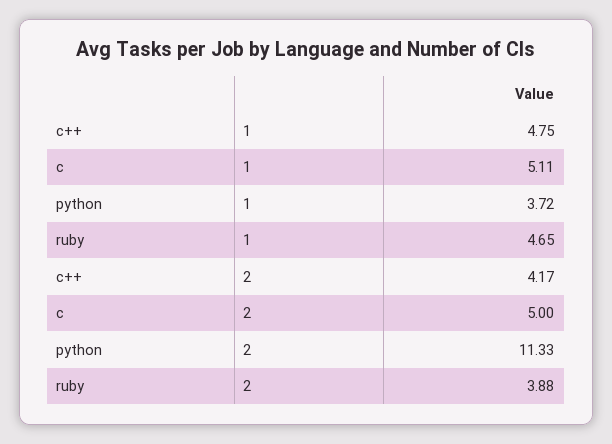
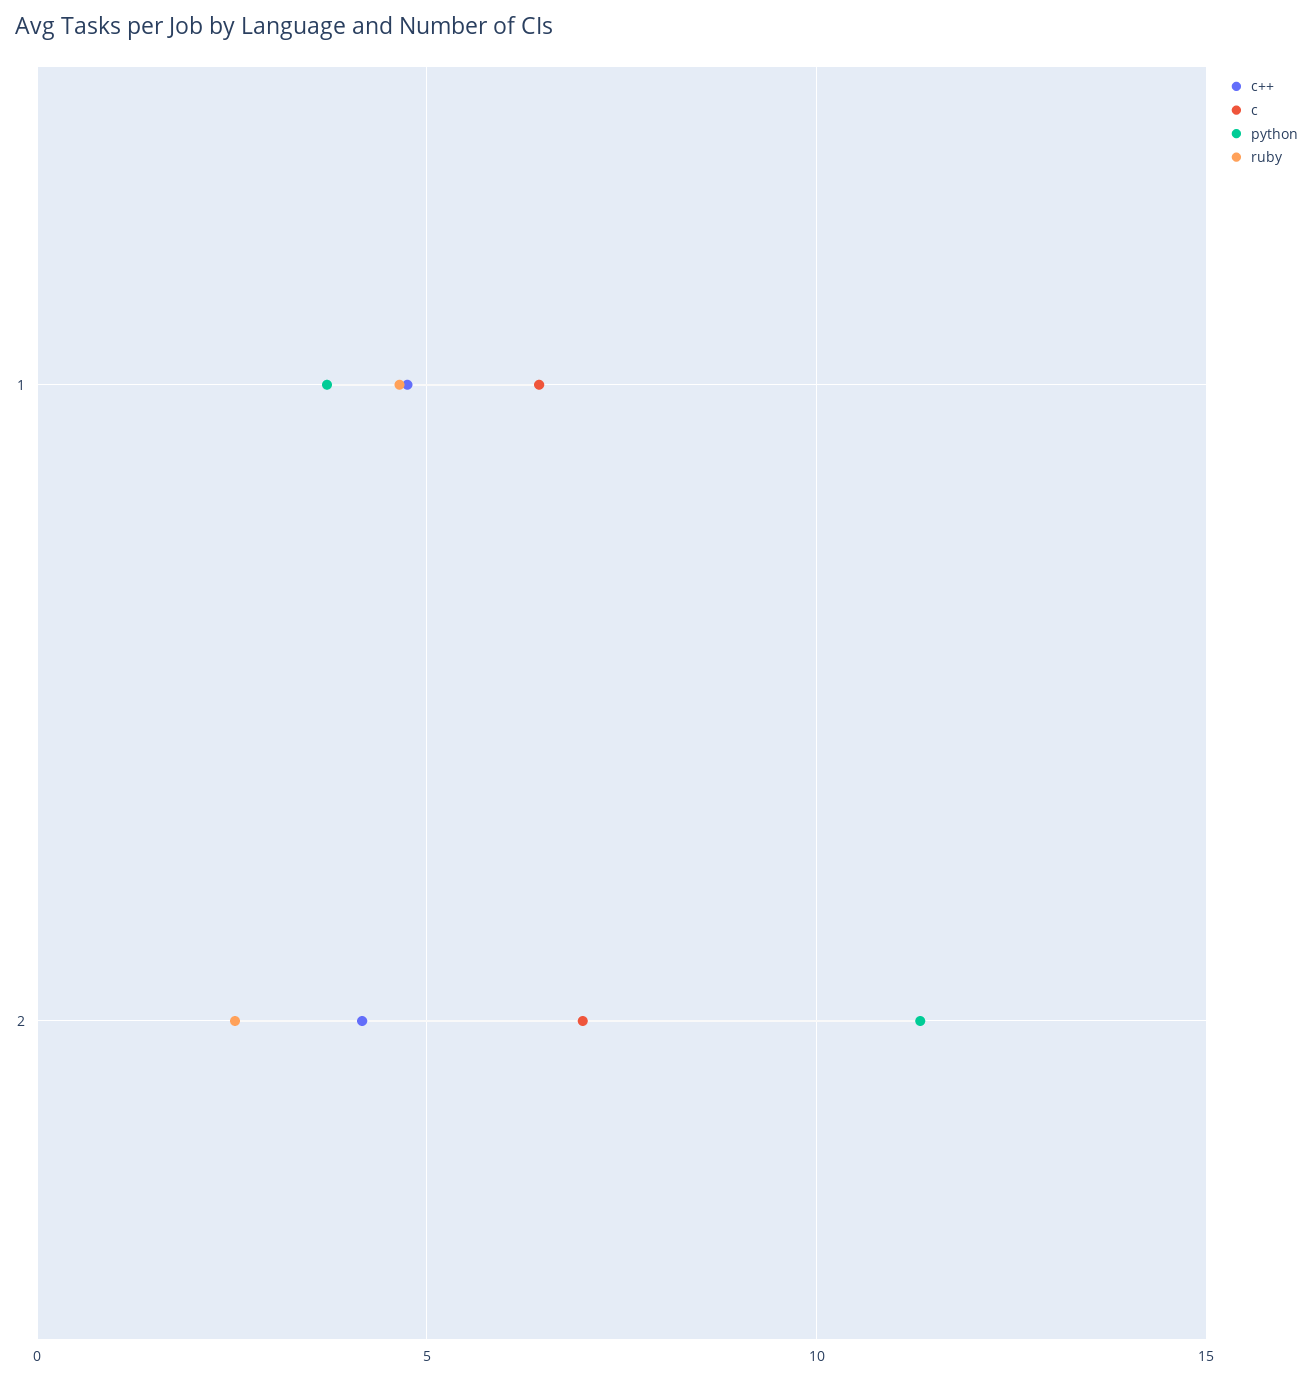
  {
    "c++": {
      "1": 4.75,
      "2": 4.17
    },
    "c": {
-     "1": 5.11,
+     "1": 6.5,
-     "2": 5
+     "2": 7
    },
    "python": {
      "1": 3.72,
      "2": 11.33
    },
    "ruby": {
      "1": 4.65,
-     "2": 3.88
+     "2": 2.5
    }
  }

